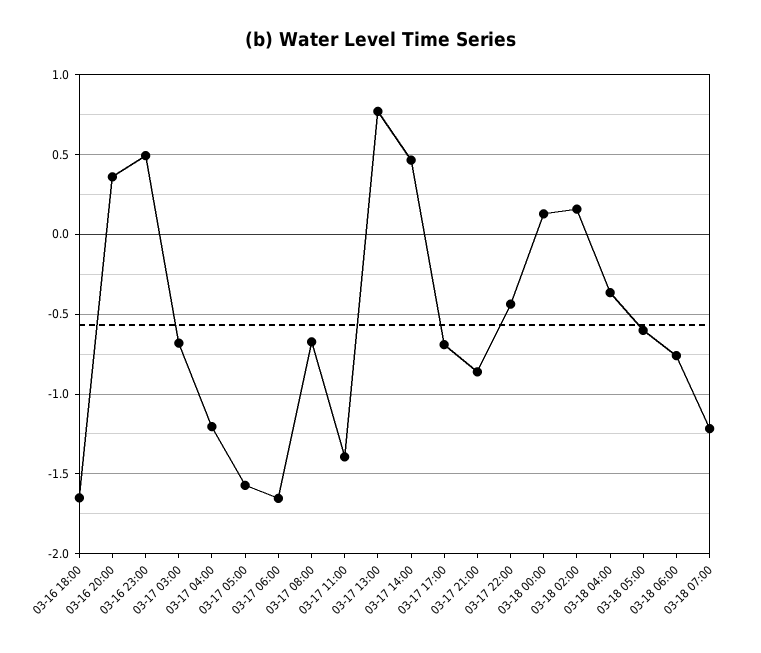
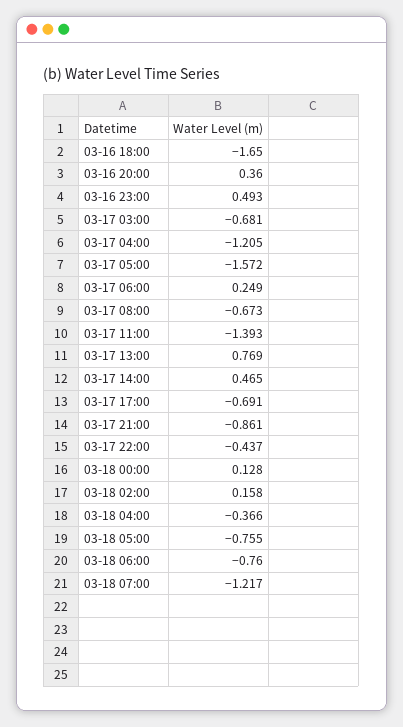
  {
    "03-16 18:00": -1.65,
    "03-16 20:00": 0.36,
    "03-16 23:00": 0.493,
    "03-17 03:00": -0.681,
    "03-17 04:00": -1.205,
    "03-17 05:00": -1.572,
-   "03-17 06:00": -1.65,
+   "03-17 06:00": 0.249,
    "03-17 08:00": -0.673,
    "03-17 11:00": -1.393,
    "03-17 13:00": 0.769,
    "03-17 14:00": 0.465,
    "03-17 17:00": -0.691,
    "03-17 21:00": -0.861,
    "03-17 22:00": -0.437,
    "03-18 00:00": 0.128,
    "03-18 02:00": 0.158,
    "03-18 04:00": -0.366,
-   "03-18 05:00": -0.6,
+   "03-18 05:00": -0.755,
    "03-18 06:00": -0.76,
    "03-18 07:00": -1.217
  }

